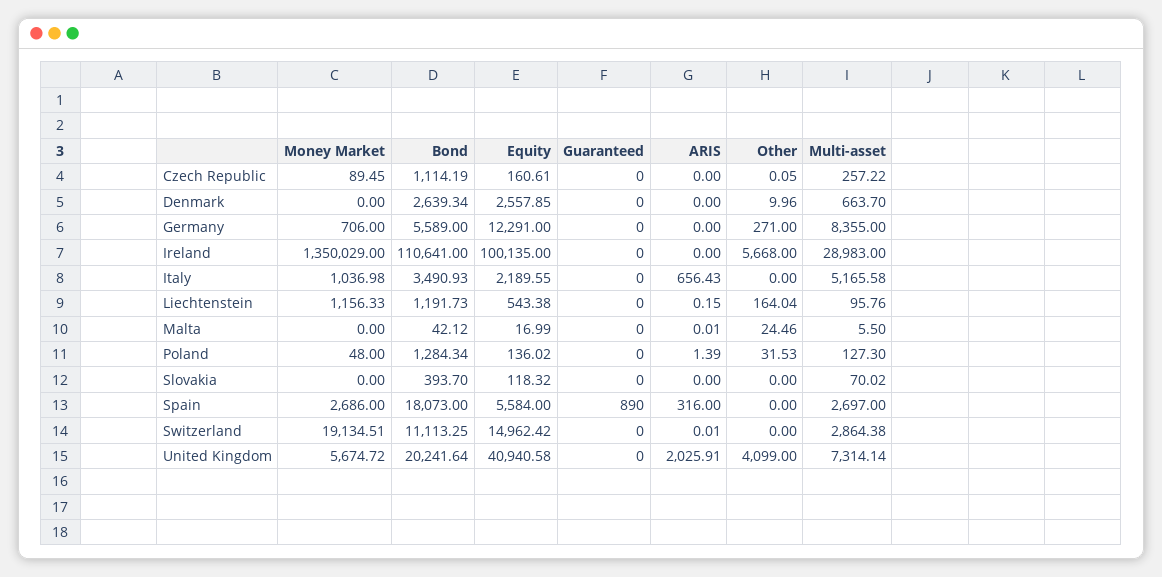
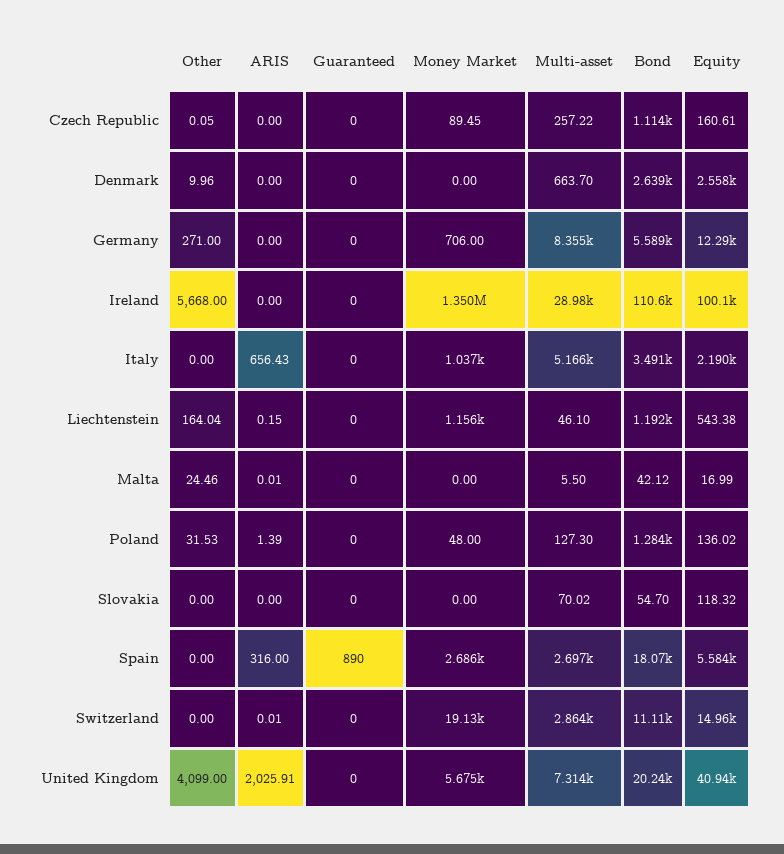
  {
    "Money Market": {
      "Czech Republic": 89.45,
      "Denmark": 0,
      "Germany": 706,
      "Ireland": 1350029,
      "Italy": 1036.98,
      "Liechtenstein": 1156.33,
      "Malta": 0,
      "Poland": 48,
      "Slovakia": 0,
      "Spain": 2686,
      "Switzerland": 19134.51,
      "United Kingdom": 5674.72
    },
    "Bond": {
      "Czech Republic": 1114.19,
      "Denmark": 2639.34,
      "Germany": 5589,
      "Ireland": 110641,
      "Italy": 3490.93,
      "Liechtenstein": 1191.73,
      "Malta": 42.12,
      "Poland": 1284.34,
-     "Slovakia": 393.7,
+     "Slovakia": 54.7,
      "Spain": 18073,
      "Switzerland": 11113.25,
      "United Kingdom": 20241.64
    },
    "Equity": {
      "Czech Republic": 160.61,
      "Denmark": 2557.85,
      "Germany": 12291,
      "Ireland": 100135,
      "Italy": 2189.55,
      "Liechtenstein": 543.38,
      "Malta": 16.99,
      "Poland": 136.02,
      "Slovakia": 118.32,
      "Spain": 5584,
      "Switzerland": 14962.42,
      "United Kingdom": 40940.58
    },
    "Guaranteed": {
      "Czech Republic": 0,
      "Denmark": 0,
      "Germany": 0,
      "Ireland": 0,
      "Italy": 0,
      "Liechtenstein": 0,
      "Malta": 0,
      "Poland": 0,
      "Slovakia": 0,
      "Spain": 890,
      "Switzerland": 0,
      "United Kingdom": 0
    },
    "ARIS": {
      "Czech Republic": 0,
      "Denmark": 0,
      "Germany": 0,
      "Ireland": 0,
      "Italy": 656.43,
      "Liechtenstein": 0.15,
      "Malta": 0.01,
      "Poland": 1.39,
      "Slovakia": 0,
      "Spain": 316,
      "Switzerland": 0.01,
      "United Kingdom": 2025.91
    },
    "Other": {
      "Czech Republic": 0.05,
      "Denmark": 9.96,
      "Germany": 271,
      "Ireland": 5668,
      "Italy": 0,
      "Liechtenstein": 164.04,
      "Malta": 24.46,
      "Poland": 31.53,
      "Slovakia": 0,
      "Spain": 0,
      "Switzerland": 0,
      "United Kingdom": 4099
    },
    "Multi-asset": {
      "Czech Republic": 257.22,
      "Denmark": 663.7,
      "Germany": 8355,
      "Ireland": 28983,
      "Italy": 5165.58,
-     "Liechtenstein": 95.76,
+     "Liechtenstein": 46.1,
      "Malta": 5.5,
      "Poland": 127.3,
      "Slovakia": 70.02,
      "Spain": 2697,
      "Switzerland": 2864.38,
      "United Kingdom": 7314.14
    }
  }

